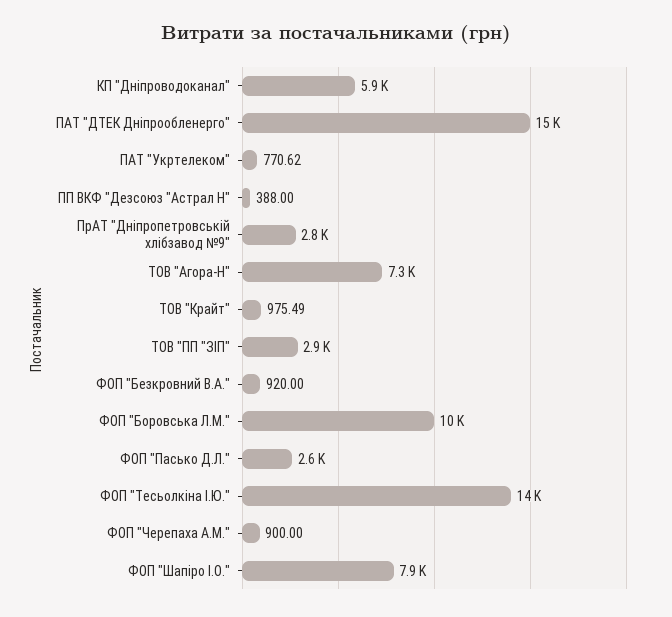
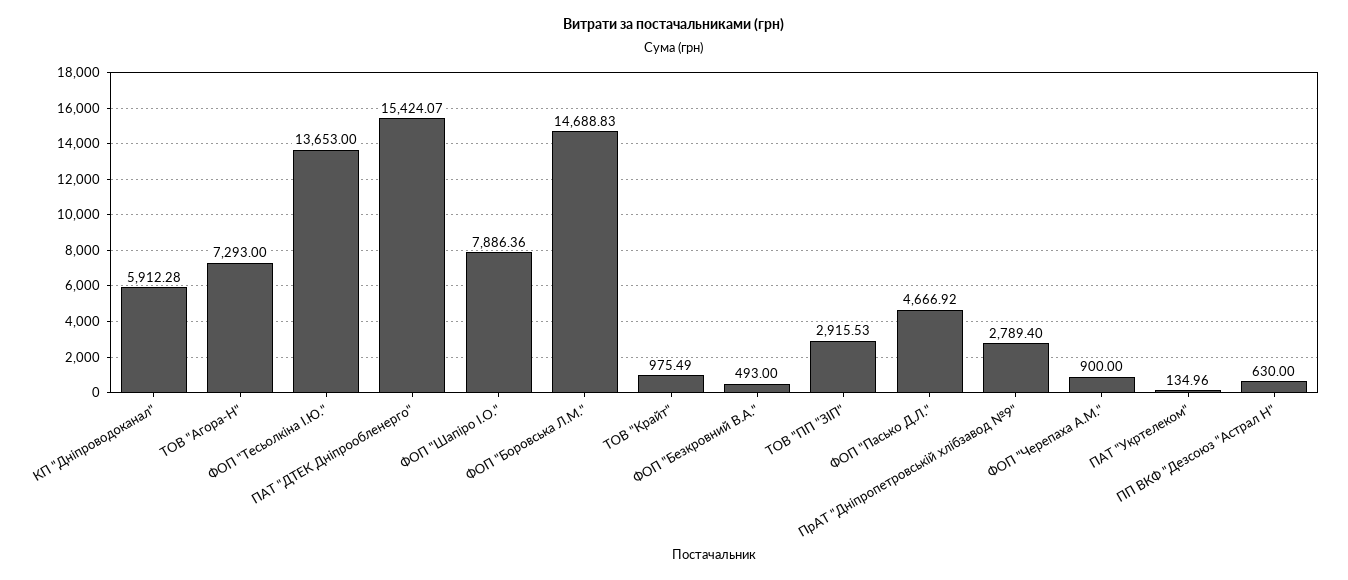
  {
    "КП \"Дніпроводоканал\"": 5912.28,
    "ПАТ \"ДТЕК Дніпрообленерго\"": 15424.07,
-   "ПАТ \"Укртелеком\"": 770.62,
+   "ПАТ \"Укртелеком\"": 134.96,
-   "ПП ВКФ \"Дезсоюз \"Астрал Н\"": 388,
+   "ПП ВКФ \"Дезсоюз \"Астрал Н\"": 630,
    "ПрАТ \"Дніпропетровській хлібзавод №9\"": 2789.4,
    "ТОВ \"Агора-Н\"": 7293,
    "ТОВ \"Крайт\"": 975.49,
    "ТОВ \"ПП \"ЗІП\"": 2915.53,
-   "ФОП \"Безкровний В.А.\"": 920,
+   "ФОП \"Безкровний В.А.\"": 493,
-   "ФОП \"Боровська Л.М.\"": 10000,
+   "ФОП \"Боровська Л.М.\"": 14688.83,
-   "ФОП \"Пасько Д.Л.\"": 2600,
+   "ФОП \"Пасько Д.Л.\"": 4666.92,
    "ФОП \"Тесьолкіна І.Ю.\"": 13653,
    "ФОП \"Черепаха А.М.\"": 900,
    "ФОП \"Шапіро І.О.\"": 7886.36
  }

